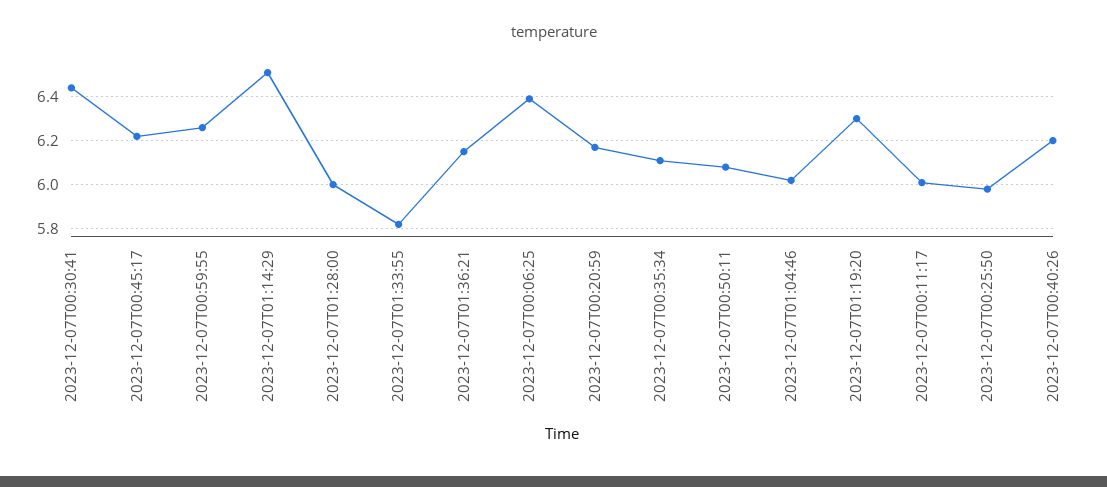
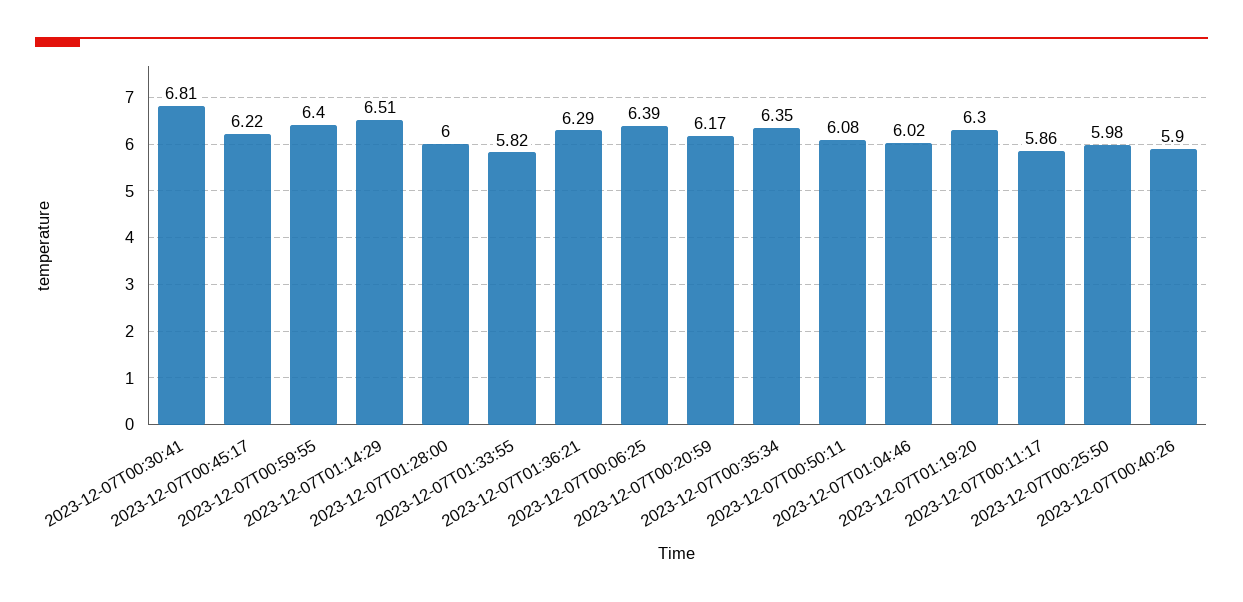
  {
-   "2023-12-07T00:30:41": 6.45,
+   "2023-12-07T00:30:41": 6.81,
    "2023-12-07T00:45:17": 6.22,
-   "2023-12-07T00:59:55": 6.25,
+   "2023-12-07T00:59:55": 6.4,
    "2023-12-07T01:14:29": 6.51,
    "2023-12-07T01:28:00": 6,
    "2023-12-07T01:33:55": 5.82,
-   "2023-12-07T01:36:21": 6.15,
+   "2023-12-07T01:36:21": 6.29,
    "2023-12-07T00:06:25": 6.39,
    "2023-12-07T00:20:59": 6.17,
-   "2023-12-07T00:35:34": 6.1,
+   "2023-12-07T00:35:34": 6.35,
    "2023-12-07T00:50:11": 6.08,
    "2023-12-07T01:04:46": 6.02,
    "2023-12-07T01:19:20": 6.3,
-   "2023-12-07T00:11:17": 6,
+   "2023-12-07T00:11:17": 5.86,
    "2023-12-07T00:25:50": 5.98,
-   "2023-12-07T00:40:26": 6.2
+   "2023-12-07T00:40:26": 5.9
  }

